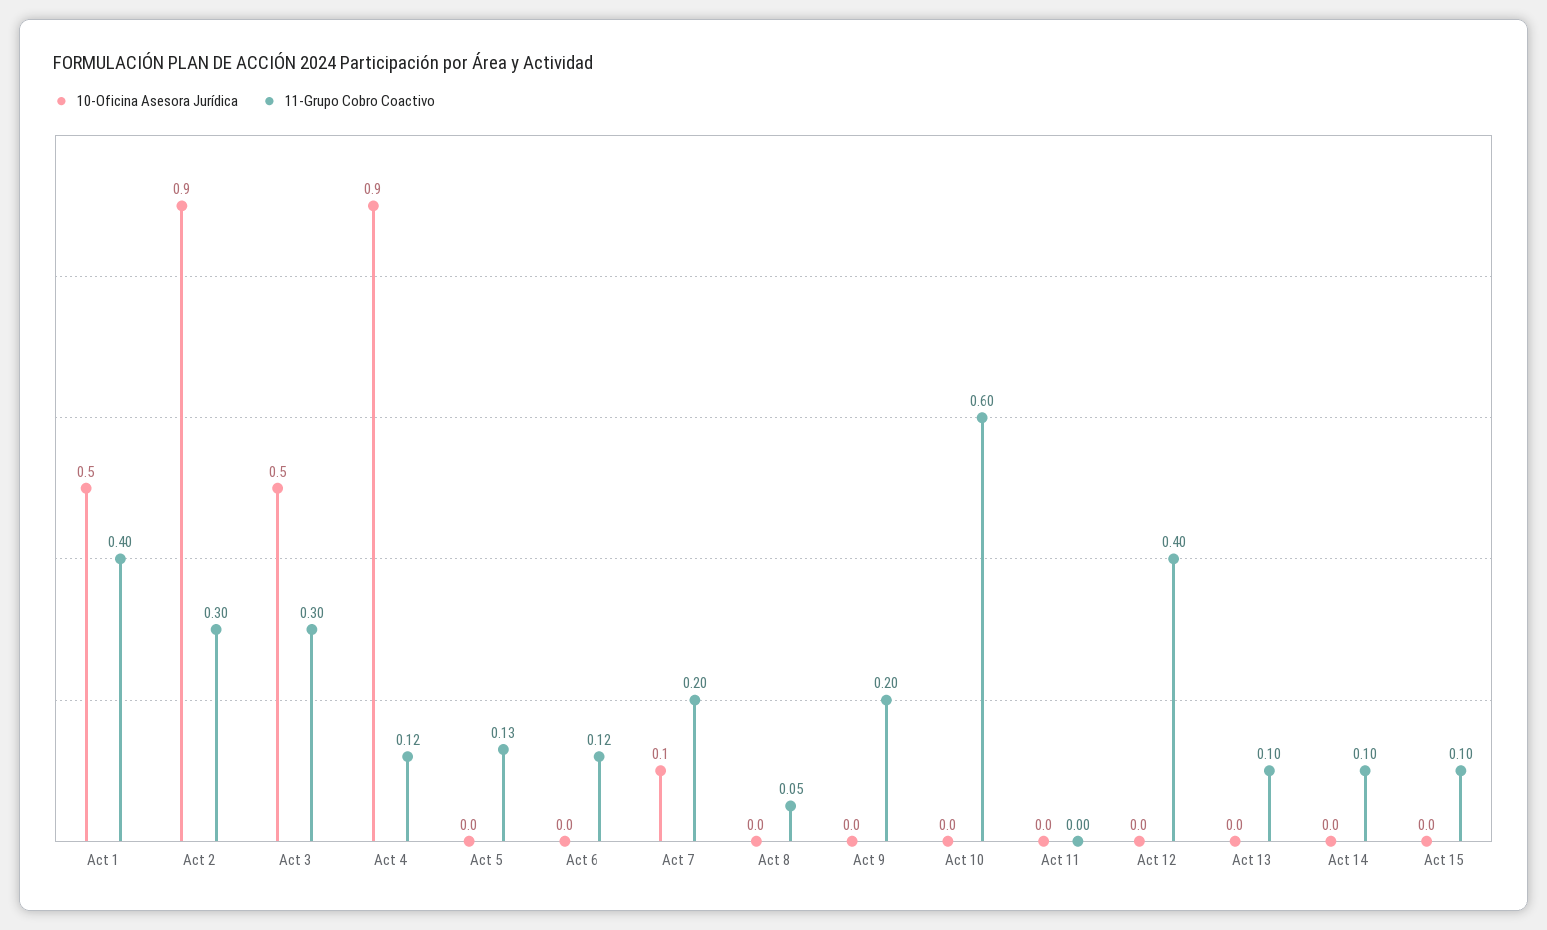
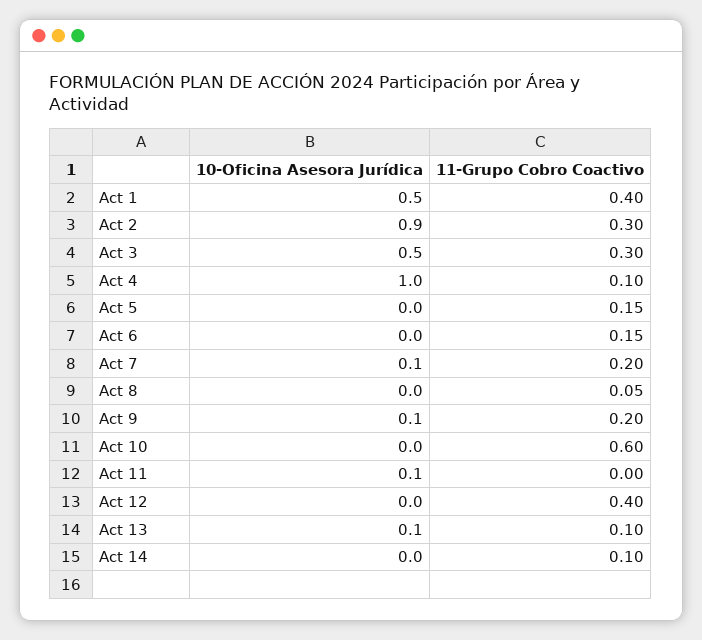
  {
    "10-Oficina Asesora Jurídica": {
      "Act 1": 0.5,
      "Act 2": 0.9,
      "Act 3": 0.5,
-     "Act 4": 0.9,
+     "Act 4": 1,
      "Act 5": 0,
      "Act 6": 0,
      "Act 7": 0.1,
      "Act 8": 0,
-     "Act 9": 0,
+     "Act 9": 0.1,
      "Act 10": 0,
-     "Act 11": 0,
+     "Act 11": 0.1,
      "Act 12": 0,
-     "Act 13": 0,
+     "Act 13": 0.1,
-     "Act 14": 0,
+     "Act 14": 0
-     "Act 15": 0
    },
    "11-Grupo Cobro Coactivo": {
      "Act 1": 0.4,
      "Act 2": 0.3,
      "Act 3": 0.3,
-     "Act 4": 0.12,
+     "Act 4": 0.1,
-     "Act 5": 0.13,
+     "Act 5": 0.15,
-     "Act 6": 0.12,
+     "Act 6": 0.15,
      "Act 7": 0.2,
      "Act 8": 0.05,
      "Act 9": 0.2,
      "Act 10": 0.6,
      "Act 11": 0,
      "Act 12": 0.4,
      "Act 13": 0.1,
-     "Act 14": 0.1,
+     "Act 14": 0.1
-     "Act 15": 0.1
    }
  }

